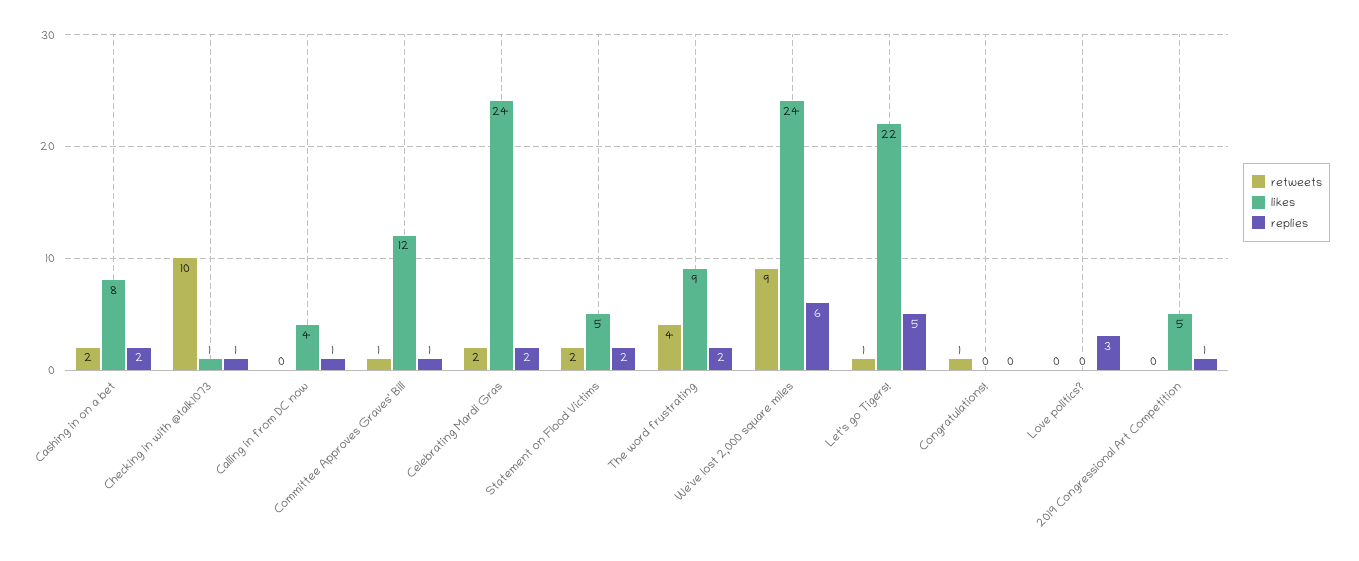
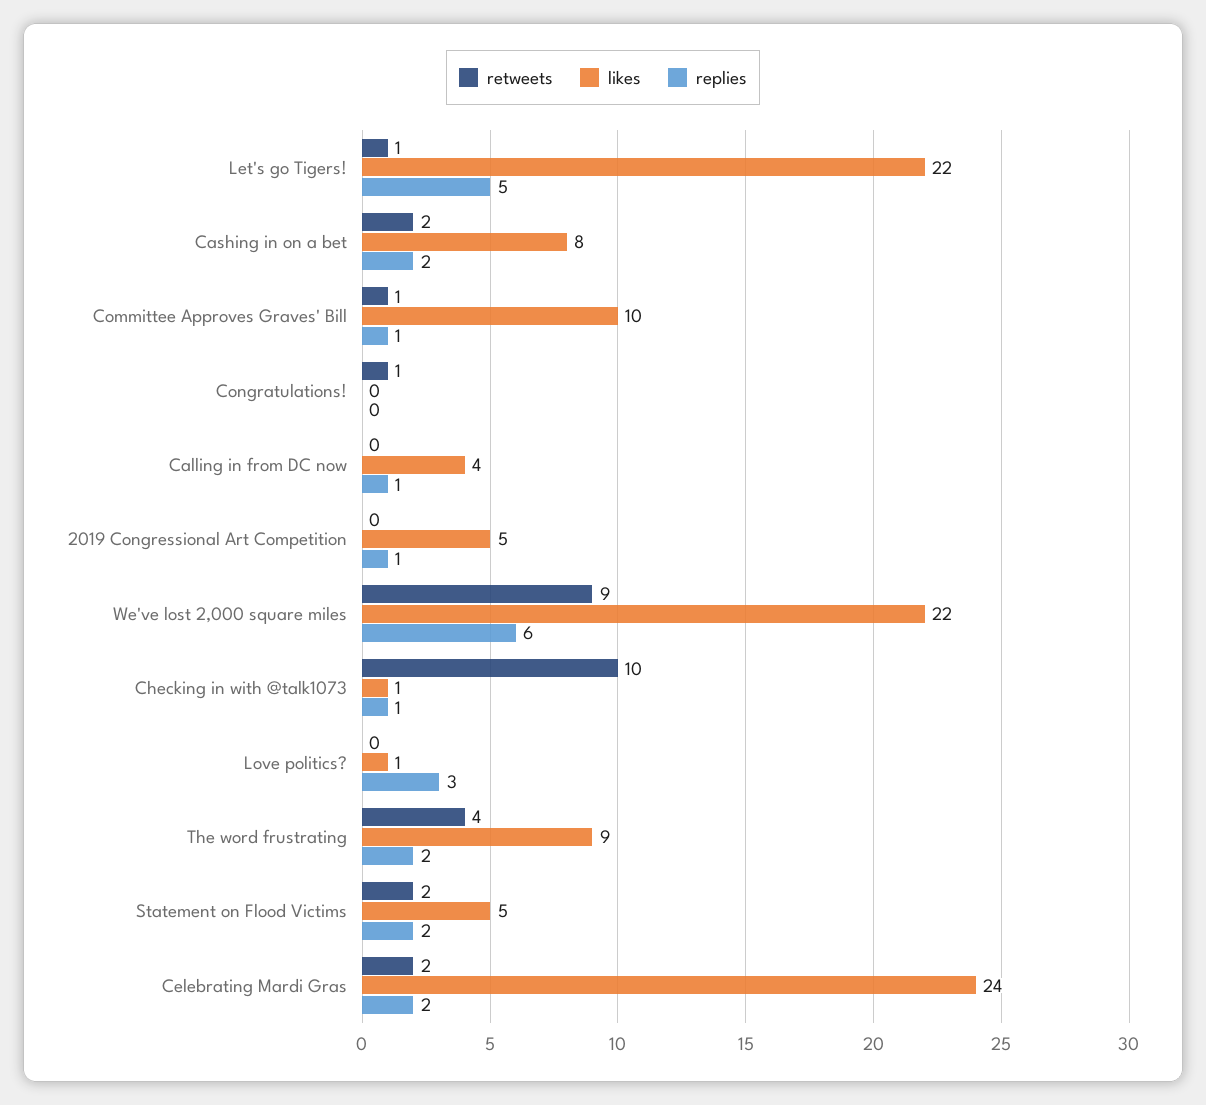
  {
    "retweets": {
      "Cashing in on a bet": 2,
      "Checking in with @talk1073": 10,
      "Calling in from DC now": 0,
      "Committee Approves Graves' Bill": 1,
      "Celebrating Mardi Gras": 2,
      "Statement on Flood Victims": 2,
      "The word frustrating": 4,
      "We've lost 2,000 square miles": 9,
      "Let's go Tigers!": 1,
      "Congratulations!": 1,
      "Love politics?": 0,
      "2019 Congressional Art Competition": 0
    },
    "likes": {
      "Cashing in on a bet": 8,
      "Checking in with @talk1073": 1,
      "Calling in from DC now": 4,
-     "Committee Approves Graves' Bill": 12,
+     "Committee Approves Graves' Bill": 10,
      "Celebrating Mardi Gras": 24,
      "Statement on Flood Victims": 5,
      "The word frustrating": 9,
-     "We've lost 2,000 square miles": 24,
+     "We've lost 2,000 square miles": 22,
      "Let's go Tigers!": 22,
      "Congratulations!": 0,
-     "Love politics?": 0,
+     "Love politics?": 1,
      "2019 Congressional Art Competition": 5
    },
    "replies": {
      "Cashing in on a bet": 2,
      "Checking in with @talk1073": 1,
      "Calling in from DC now": 1,
      "Committee Approves Graves' Bill": 1,
      "Celebrating Mardi Gras": 2,
      "Statement on Flood Victims": 2,
      "The word frustrating": 2,
      "We've lost 2,000 square miles": 6,
      "Let's go Tigers!": 5,
      "Congratulations!": 0,
      "Love politics?": 3,
      "2019 Congressional Art Competition": 1
    }
  }

